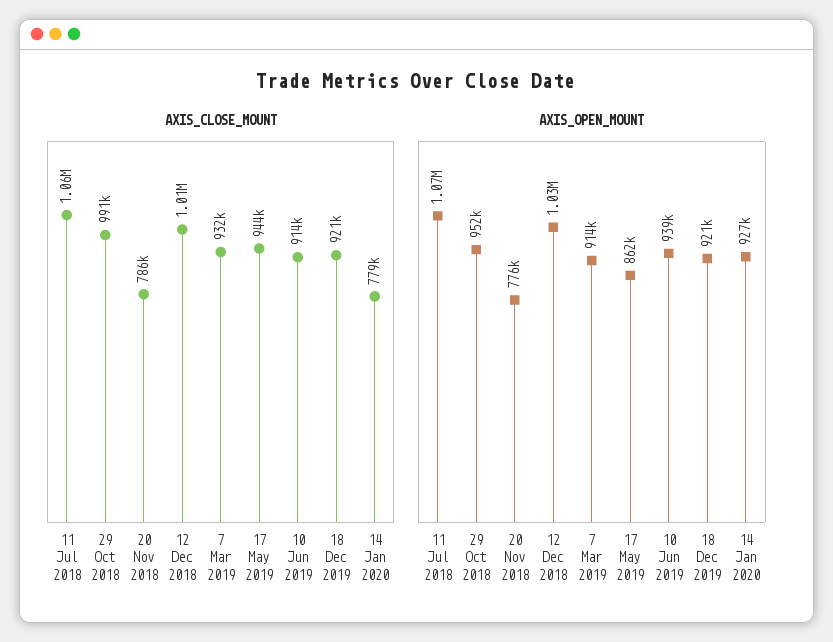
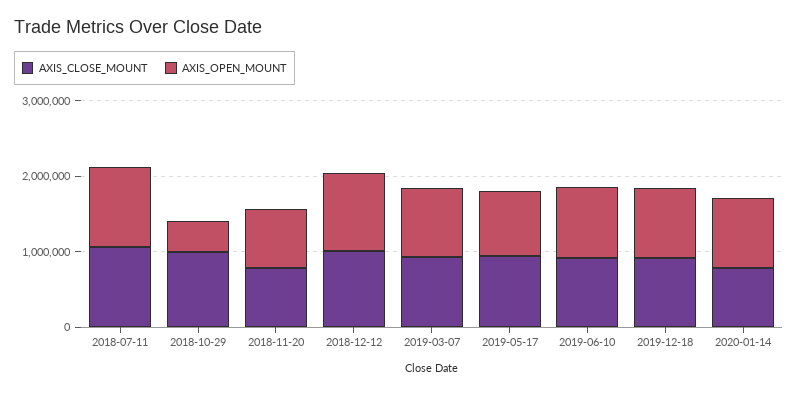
  {
    "AXIS_CLOSE_MOUNT": {
      "11 Jul 2018": 1060000,
      "29 Oct 2018": 991000,
      "20 Nov 2018": 786000,
      "12 Dec 2018": 1010000,
      "7 Mar 2019": 932000,
      "17 May 2019": 944000,
      "10 Jun 2019": 914000,
      "18 Dec 2019": 921000,
      "14 Jan 2020": 779000
    },
    "AXIS_OPEN_MOUNT": {
      "11 Jul 2018": 1070000,
-     "29 Oct 2018": 952000,
+     "29 Oct 2018": 400000,
      "20 Nov 2018": 776000,
      "12 Dec 2018": 1030000,
      "7 Mar 2019": 914000,
      "17 May 2019": 862000,
      "10 Jun 2019": 939000,
      "18 Dec 2019": 921000,
      "14 Jan 2020": 927000
    }
  }

